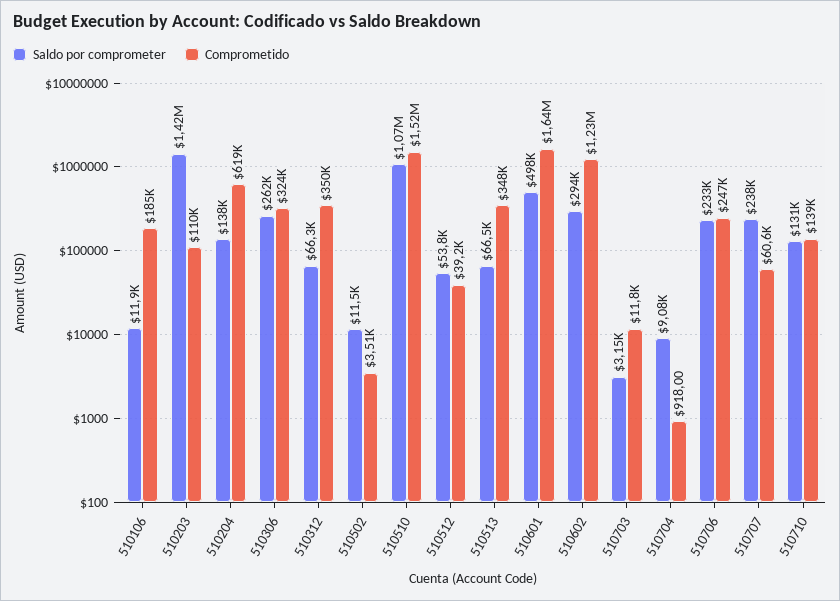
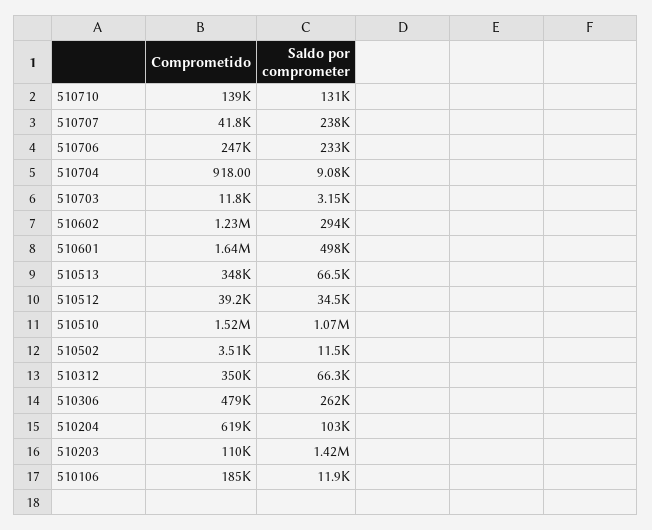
  {
    "Saldo por comprometer": {
      "510106": 11900,
      "510203": 1420000,
-     "510204": 138000,
+     "510204": 103000,
      "510306": 262000,
      "510312": 66300,
      "510502": 11500,
      "510510": 1070000,
-     "510512": 53800,
+     "510512": 34500,
      "510513": 66500,
      "510601": 498000,
      "510602": 294000,
      "510703": 3150,
      "510704": 9080,
      "510706": 233000,
      "510707": 238000,
      "510710": 131000
    },
    "Comprometido": {
      "510106": 185000,
      "510203": 110000,
      "510204": 619000,
-     "510306": 324000,
+     "510306": 479000,
      "510312": 350000,
      "510502": 3510,
      "510510": 1520000,
      "510512": 39200,
      "510513": 348000,
      "510601": 1640000,
      "510602": 1230000,
      "510703": 11800,
      "510704": 918,
      "510706": 247000,
-     "510707": 60600,
+     "510707": 41800,
      "510710": 139000
    }
  }

